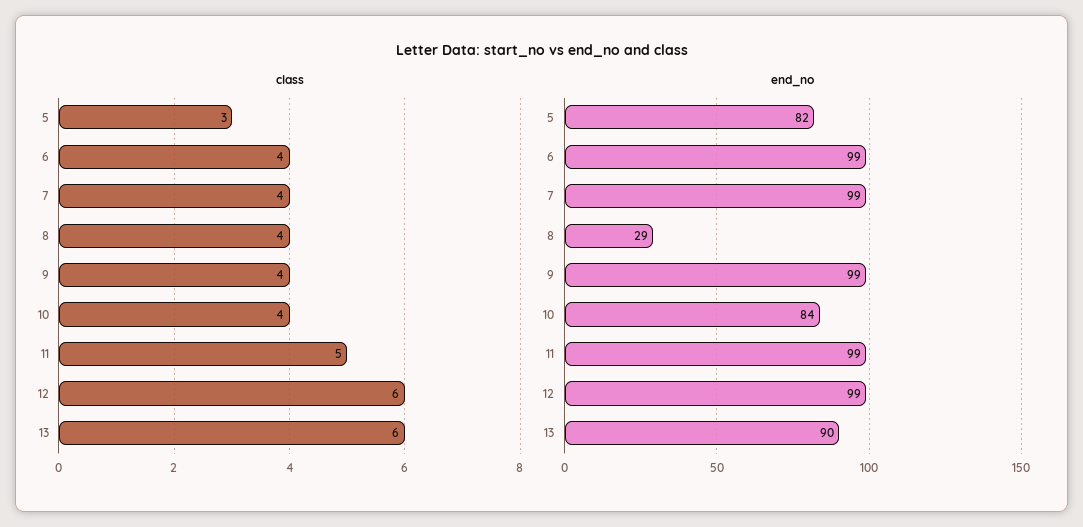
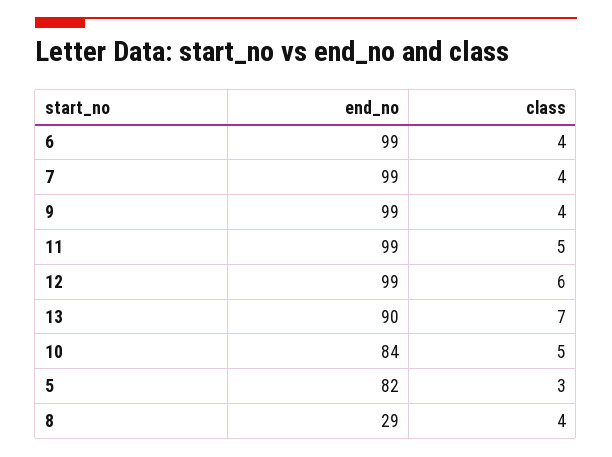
  {
    "class": {
      "5": 3,
      "6": 4,
      "7": 4,
      "8": 4,
      "9": 4,
-     "10": 4,
+     "10": 5,
      "11": 5,
      "12": 6,
-     "13": 6
+     "13": 7
    },
    "end_no": {
      "5": 82,
      "6": 99,
      "7": 99,
      "8": 29,
      "9": 99,
      "10": 84,
      "11": 99,
      "12": 99,
      "13": 90
    }
  }

